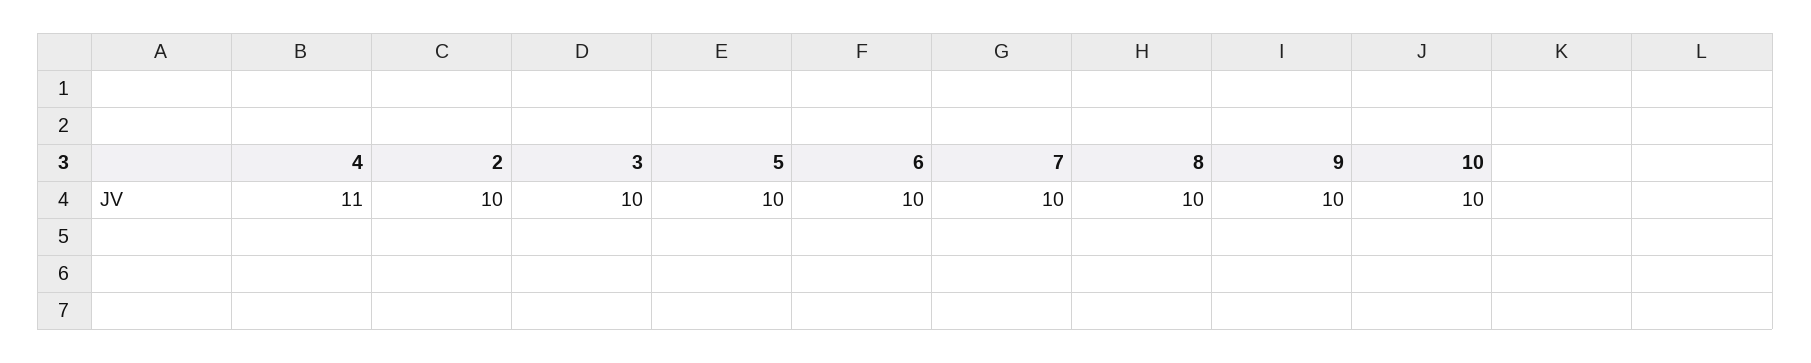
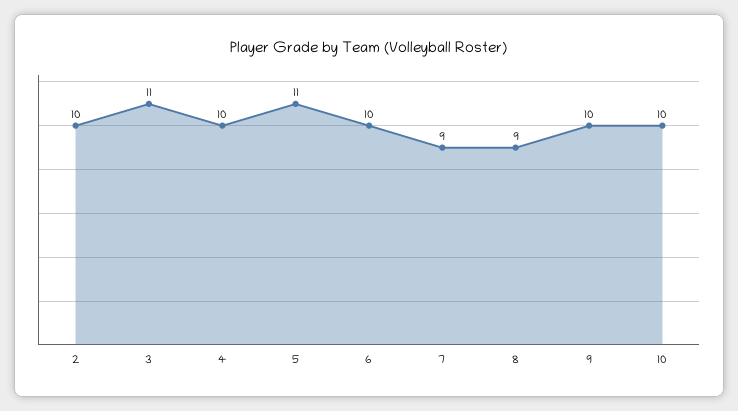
  {
-   "4": 11,
+   "4": 10,
    "2": 10,
-   "3": 10,
+   "3": 11,
-   "5": 10,
+   "5": 11,
    "6": 10,
-   "7": 10,
+   "7": 9,
-   "8": 10,
+   "8": 9,
    "9": 10,
    "10": 10
  }

